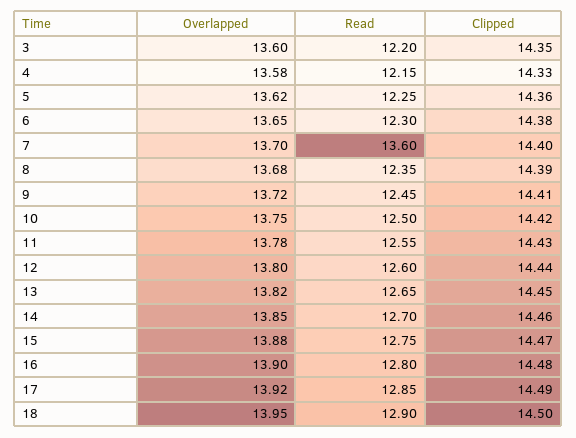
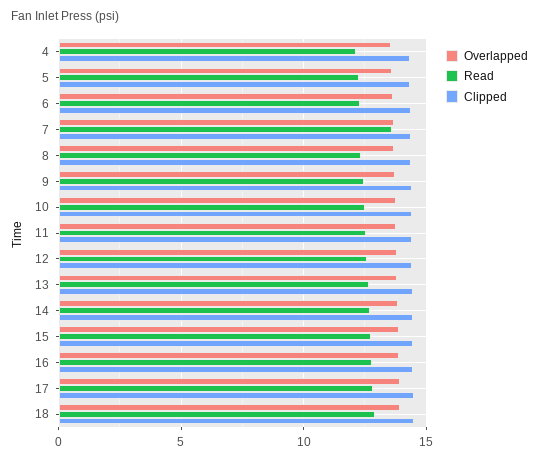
  {
    "Overlapped": {
-     "3": 13.6,
      "4": 13.58,
      "5": 13.62,
      "6": 13.65,
      "7": 13.7,
      "8": 13.68,
      "9": 13.72,
      "10": 13.75,
      "11": 13.78,
      "12": 13.8,
      "13": 13.82,
      "14": 13.85,
      "15": 13.88,
      "16": 13.9,
      "17": 13.92,
      "18": 13.95
    },
    "Read": {
-     "3": 12.2,
      "4": 12.15,
      "5": 12.25,
      "6": 12.3,
      "7": 13.6,
      "8": 12.35,
      "9": 12.45,
      "10": 12.5,
      "11": 12.55,
      "12": 12.6,
      "13": 12.65,
      "14": 12.7,
      "15": 12.75,
      "16": 12.8,
      "17": 12.85,
      "18": 12.9
    },
    "Clipped": {
-     "3": 14.35,
      "4": 14.33,
      "5": 14.36,
      "6": 14.38,
      "7": 14.4,
      "8": 14.39,
      "9": 14.41,
      "10": 14.42,
      "11": 14.43,
      "12": 14.44,
      "13": 14.45,
      "14": 14.46,
      "15": 14.47,
      "16": 14.48,
      "17": 14.49,
      "18": 14.5
    }
  }

